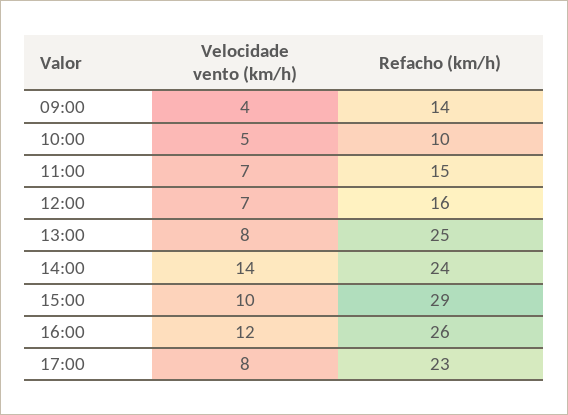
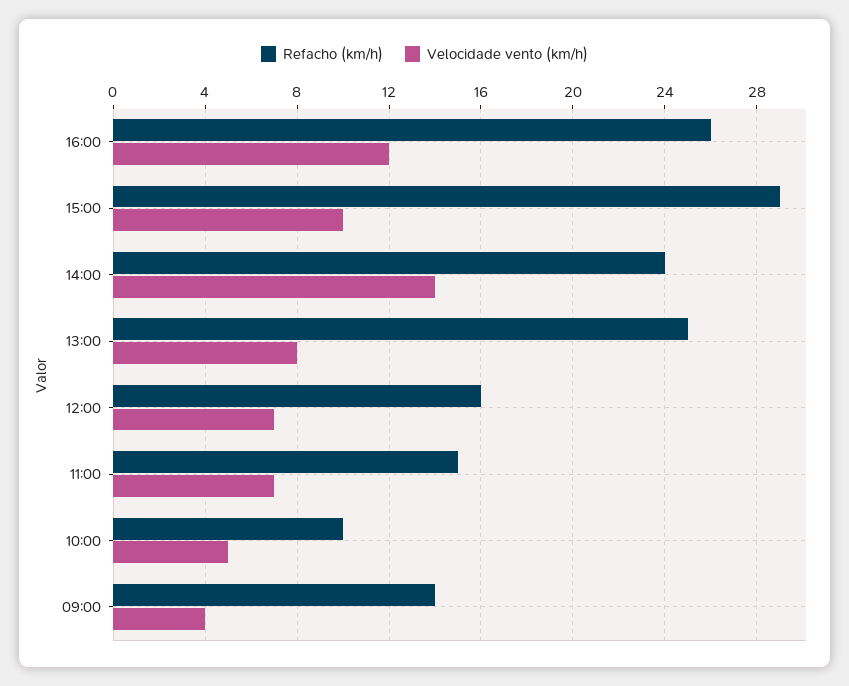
  {
    "Velocidade vento (km/h)": {
      "09:00": 4,
      "10:00": 5,
      "11:00": 7,
      "12:00": 7,
      "13:00": 8,
      "14:00": 14,
      "15:00": 10,
-     "16:00": 12,
+     "16:00": 12
-     "17:00": 8
    },
    "Refacho (km/h)": {
      "09:00": 14,
      "10:00": 10,
      "11:00": 15,
      "12:00": 16,
      "13:00": 25,
      "14:00": 24,
      "15:00": 29,
-     "16:00": 26,
+     "16:00": 26
-     "17:00": 23
    }
  }

